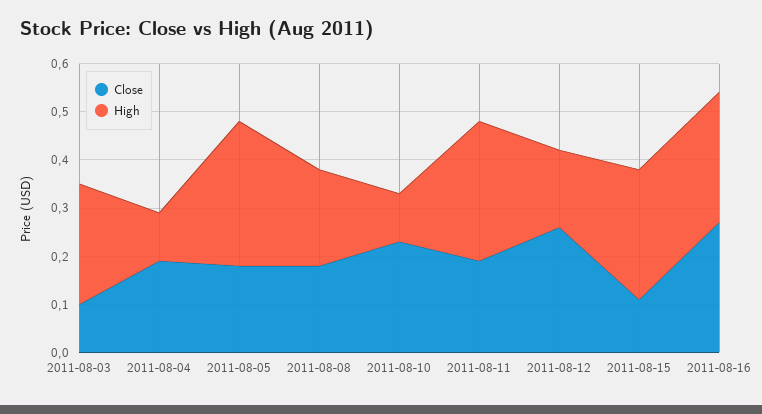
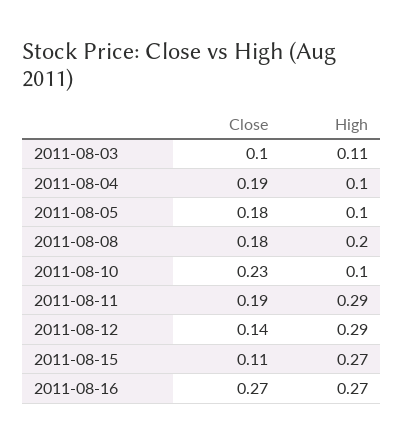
  {
    "Close": {
      "2011-08-03": 0.1,
      "2011-08-04": 0.19,
      "2011-08-05": 0.18,
      "2011-08-08": 0.18,
      "2011-08-10": 0.23,
      "2011-08-11": 0.19,
-     "2011-08-12": 0.25,
+     "2011-08-12": 0.14,
      "2011-08-15": 0.11,
      "2011-08-16": 0.27
    },
    "High": {
-     "2011-08-03": 0.25,
+     "2011-08-03": 0.11,
      "2011-08-04": 0.1,
-     "2011-08-05": 0.3,
+     "2011-08-05": 0.1,
      "2011-08-08": 0.2,
      "2011-08-10": 0.1,
      "2011-08-11": 0.29,
-     "2011-08-12": 0.15,
+     "2011-08-12": 0.29,
      "2011-08-15": 0.27,
      "2011-08-16": 0.27
    }
  }

